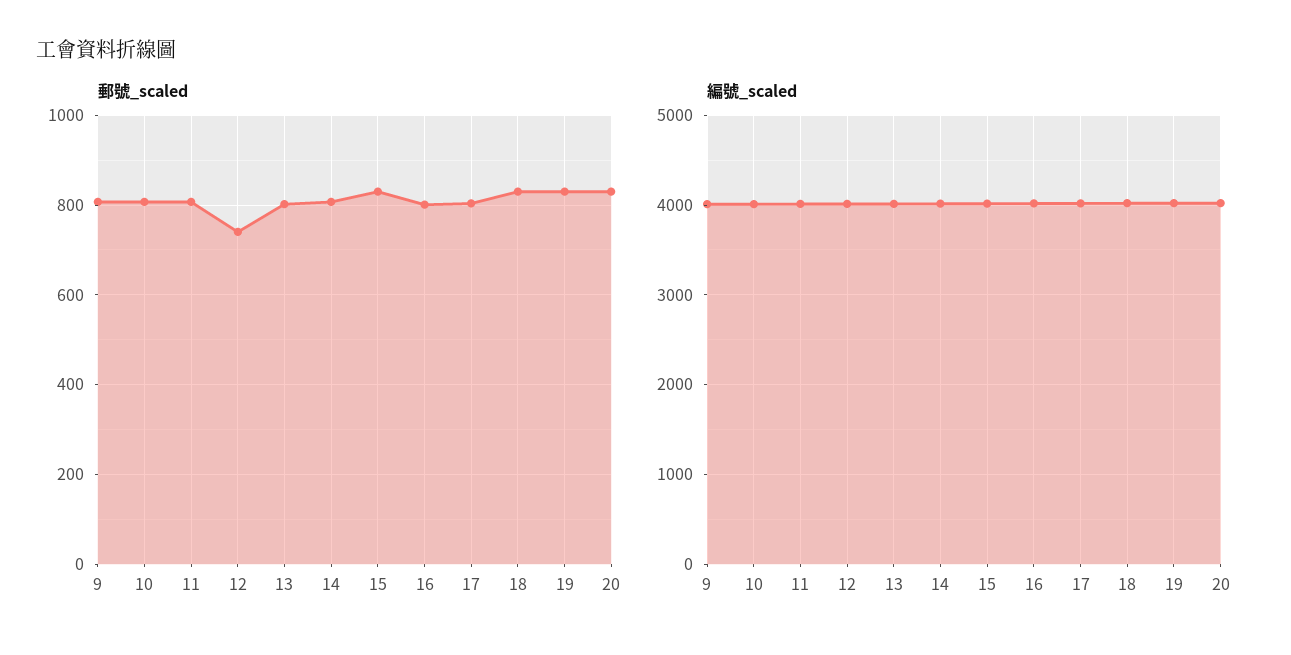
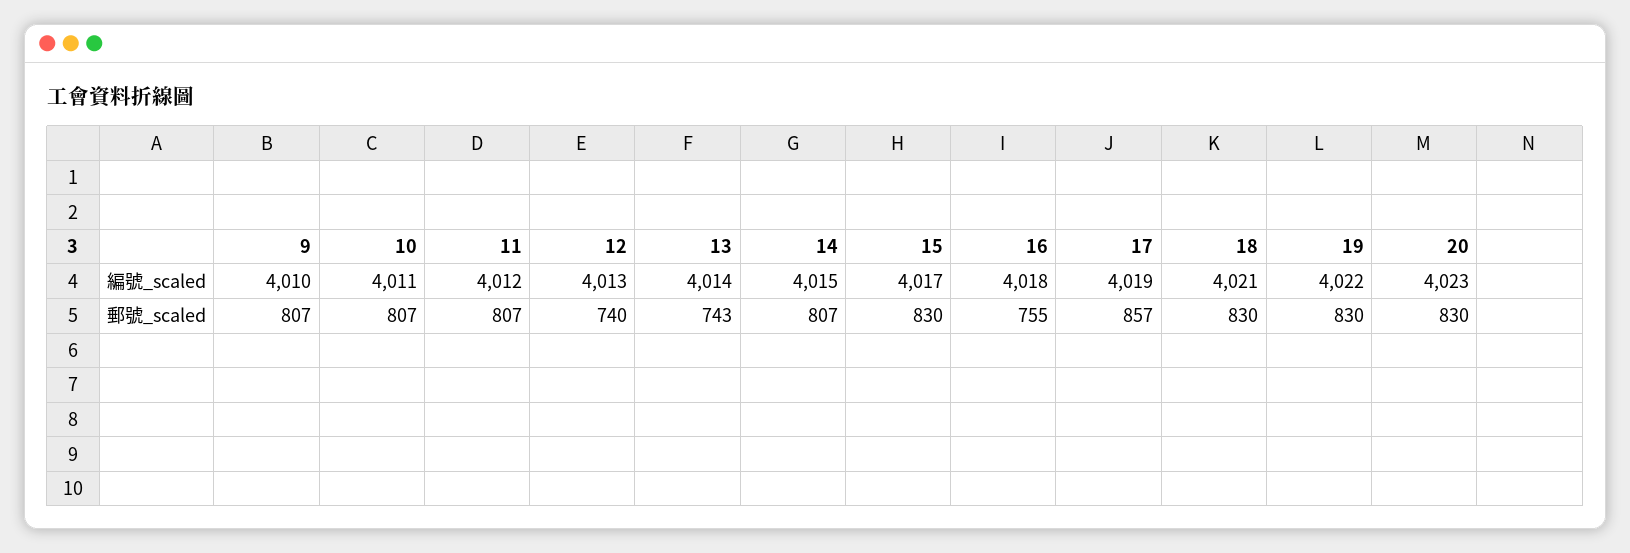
  {
    "郵號_scaled": {
      "9": 807,
      "10": 807,
      "11": 807,
      "12": 740,
-     "13": 800,
+     "13": 743,
      "14": 807,
      "15": 830,
-     "16": 800,
+     "16": 755,
-     "17": 800,
+     "17": 857,
      "18": 830,
      "19": 830,
      "20": 830
    },
    "編號_scaled": {
      "9": 4010,
      "10": 4011,
      "11": 4012,
      "12": 4013,
      "13": 4014,
      "14": 4015,
      "15": 4017,
      "16": 4018,
      "17": 4019,
      "18": 4021,
      "19": 4022,
      "20": 4023
    }
  }

